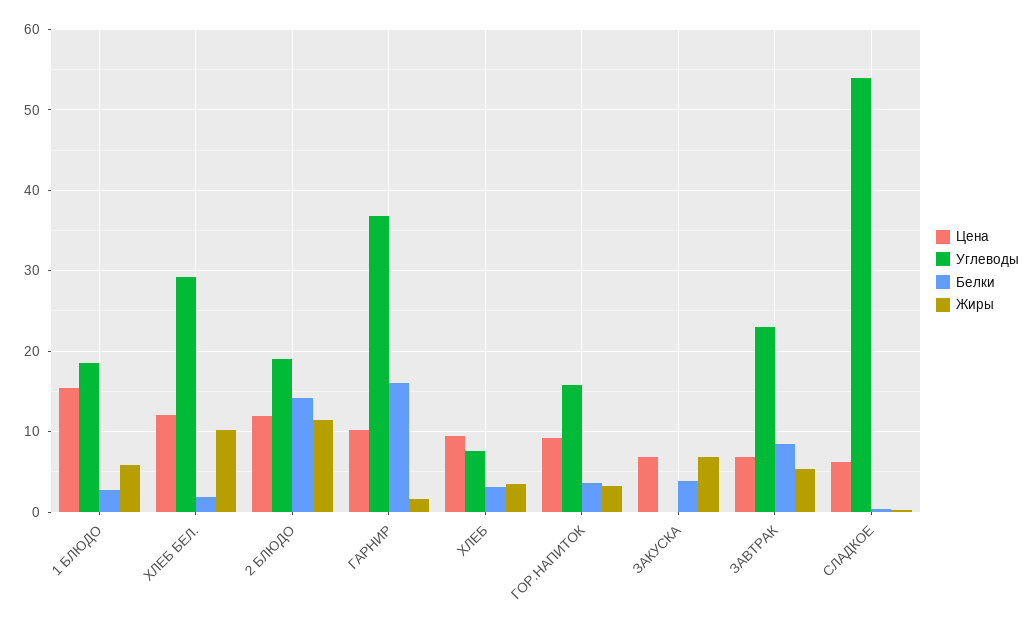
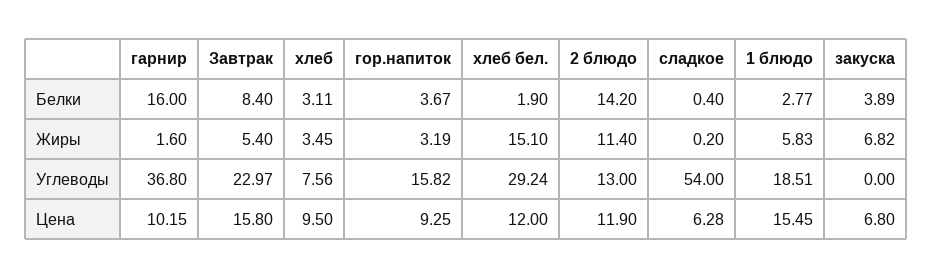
  {
    "Цена": {
      "1 БЛЮДО": 15.45,
      "ХЛЕБ БЕЛ.": 12,
      "2 БЛЮДО": 11.9,
      "ГАРНИР": 10.15,
      "ХЛЕБ": 9.5,
      "ГОР.НАПИТОК": 9.25,
      "ЗАКУСКА": 6.8,
-     "ЗАВТРАК": 7,
+     "ЗАВТРАК": 15.8,
      "СЛАДКОЕ": 6.28
    },
    "Углеводы": {
      "1 БЛЮДО": 18.51,
      "ХЛЕБ БЕЛ.": 29.24,
-     "2 БЛЮДО": 19,
+     "2 БЛЮДО": 13,
      "ГАРНИР": 36.8,
      "ХЛЕБ": 7.56,
      "ГОР.НАПИТОК": 15.82,
      "ЗАКУСКА": 0,
      "ЗАВТРАК": 22.97,
      "СЛАДКОЕ": 54
    },
    "Белки": {
      "1 БЛЮДО": 2.77,
      "ХЛЕБ БЕЛ.": 1.9,
      "2 БЛЮДО": 14.2,
      "ГАРНИР": 16,
      "ХЛЕБ": 3.11,
      "ГОР.НАПИТОК": 3.67,
      "ЗАКУСКА": 3.89,
      "ЗАВТРАК": 8.4,
      "СЛАДКОЕ": 0.4
    },
    "Жиры": {
      "1 БЛЮДО": 5.83,
-     "ХЛЕБ БЕЛ.": 10,
+     "ХЛЕБ БЕЛ.": 15.1,
      "2 БЛЮДО": 11.4,
      "ГАРНИР": 1.6,
      "ХЛЕБ": 3.45,
      "ГОР.НАПИТОК": 3.19,
      "ЗАКУСКА": 6.82,
      "ЗАВТРАК": 5.4,
      "СЛАДКОЕ": 0.2
    }
  }

